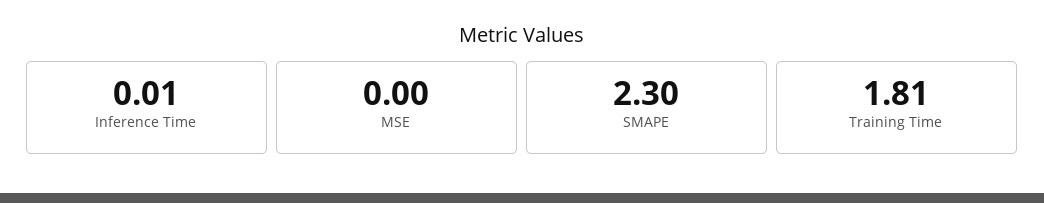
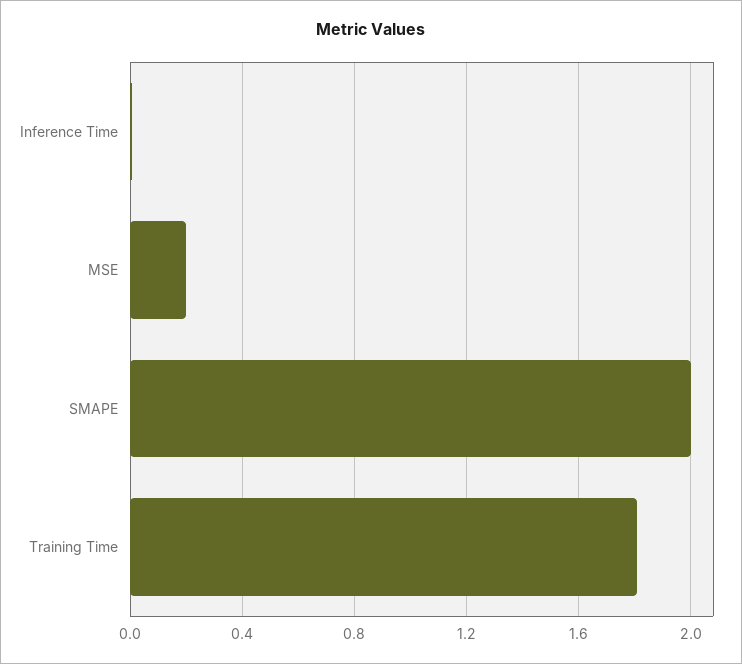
  {
    "Inference Time": 0.01,
-   "MSE": 0,
+   "MSE": 0.2,
-   "SMAPE": 2.3,
+   "SMAPE": 2,
    "Training Time": 1.81
  }

